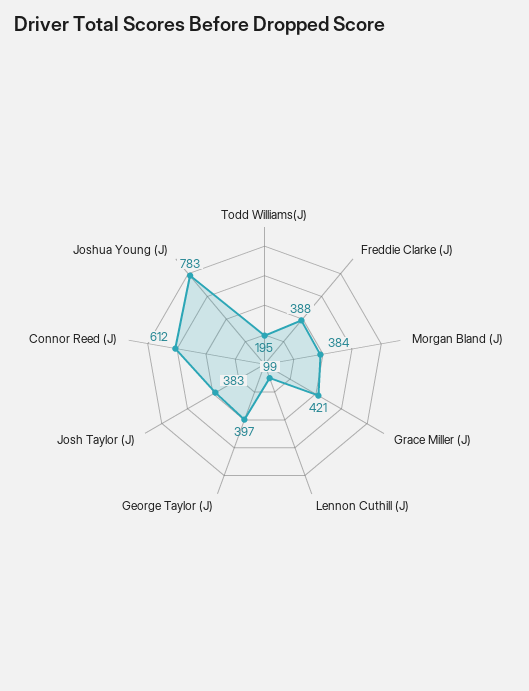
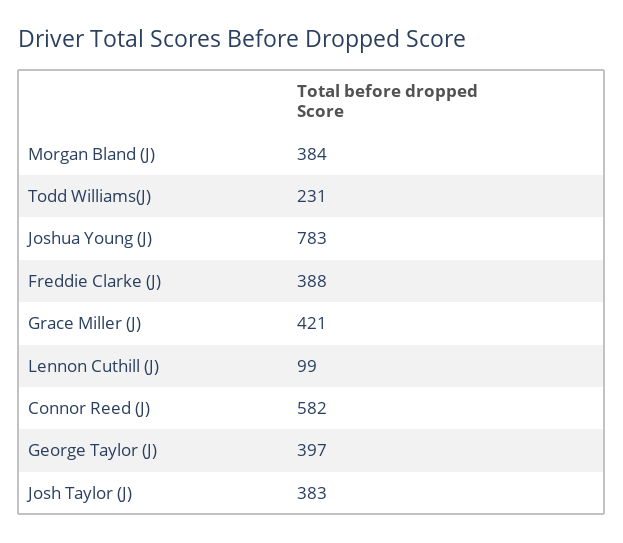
  {
-   "Todd Williams(J)": 195,
+   "Todd Williams(J)": 231,
    "Freddie Clarke (J)": 388,
    "Morgan Bland (J)": 384,
    "Grace Miller (J)": 421,
    "Lennon Cuthill (J)": 99,
    "George Taylor (J)": 397,
    "Josh Taylor (J)": 383,
-   "Connor Reed (J)": 612,
+   "Connor Reed (J)": 582,
    "Joshua Young (J)": 783
  }

